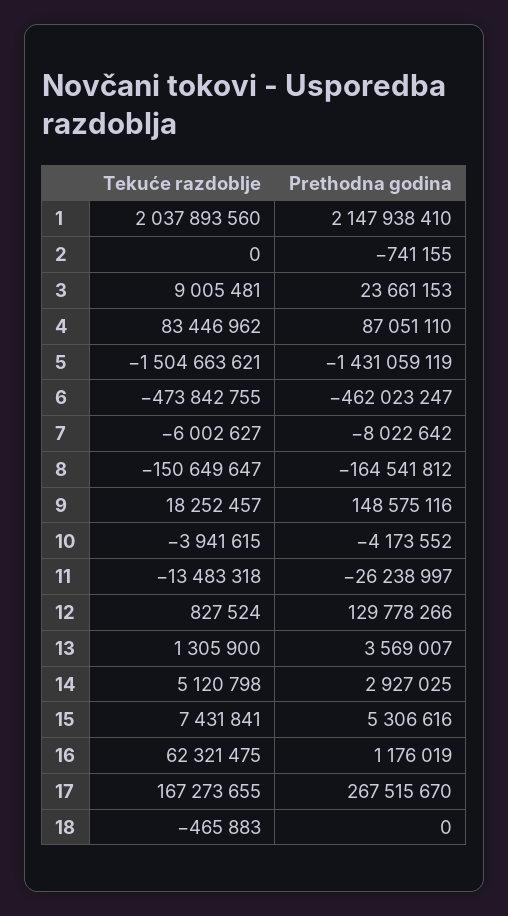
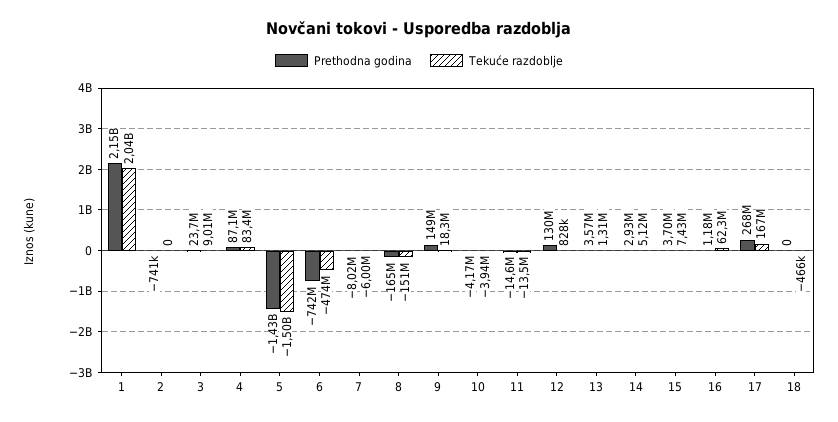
  {
    "Tekuće razdoblje": {
      "1": 2037893560,
      "2": 0,
      "3": 9005481,
      "4": 83446962,
      "5": -1504663621,
      "6": -473842755,
      "7": -6002627,
      "8": -150649647,
      "9": 18252457,
      "10": -3941615,
      "11": -13483318,
      "12": 827524,
      "13": 1305900,
      "14": 5120798,
      "15": 7431841,
      "16": 62321475,
      "17": 167273655,
      "18": -465883
    },
    "Prethodna godina": {
      "1": 2147938410,
      "2": -741155,
      "3": 23661153,
      "4": 87051110,
      "5": -1431059119,
-     "6": -462023247,
+     "6": -742000000,
      "7": -8022642,
      "8": -164541812,
      "9": 148575116,
      "10": -4173552,
-     "11": -26238997,
+     "11": -14600000,
      "12": 129778266,
      "13": 3569007,
      "14": 2927025,
-     "15": 5306616,
+     "15": 3700000,
      "16": 1176019,
      "17": 267515670,
      "18": 0
    }
  }

